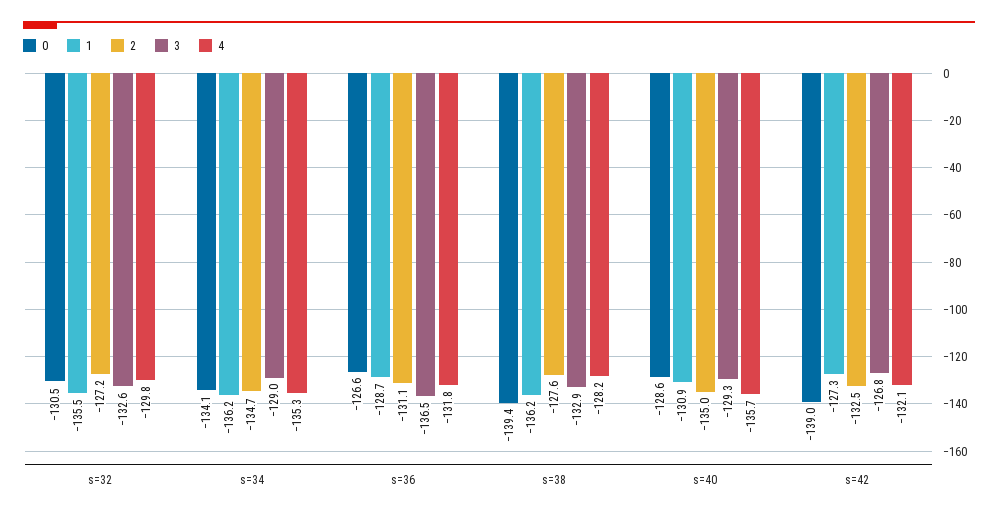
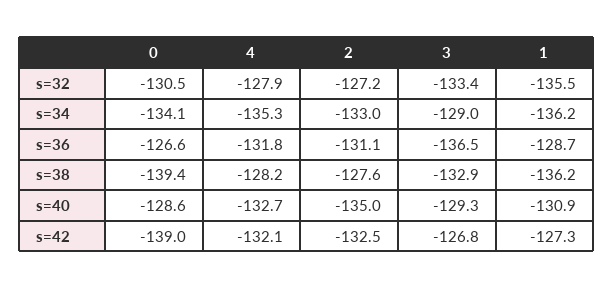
  {
    "0": {
      "s=32": -130.5,
      "s=34": -134.1,
      "s=36": -126.6,
      "s=38": -139.4,
      "s=40": -128.6,
      "s=42": -139
    },
    "1": {
      "s=32": -135.5,
      "s=34": -136.2,
      "s=36": -128.7,
      "s=38": -136.2,
      "s=40": -130.9,
      "s=42": -127.3
    },
    "2": {
      "s=32": -127.2,
-     "s=34": -134.7,
+     "s=34": -133,
      "s=36": -131.1,
      "s=38": -127.6,
      "s=40": -135,
      "s=42": -132.5
    },
    "3": {
-     "s=32": -132.6,
+     "s=32": -133.4,
      "s=34": -129,
      "s=36": -136.5,
      "s=38": -132.9,
      "s=40": -129.3,
      "s=42": -126.8
    },
    "4": {
-     "s=32": -129.8,
+     "s=32": -127.9,
      "s=34": -135.3,
      "s=36": -131.8,
      "s=38": -128.2,
-     "s=40": -135.7,
+     "s=40": -132.7,
      "s=42": -132.1
    }
  }

